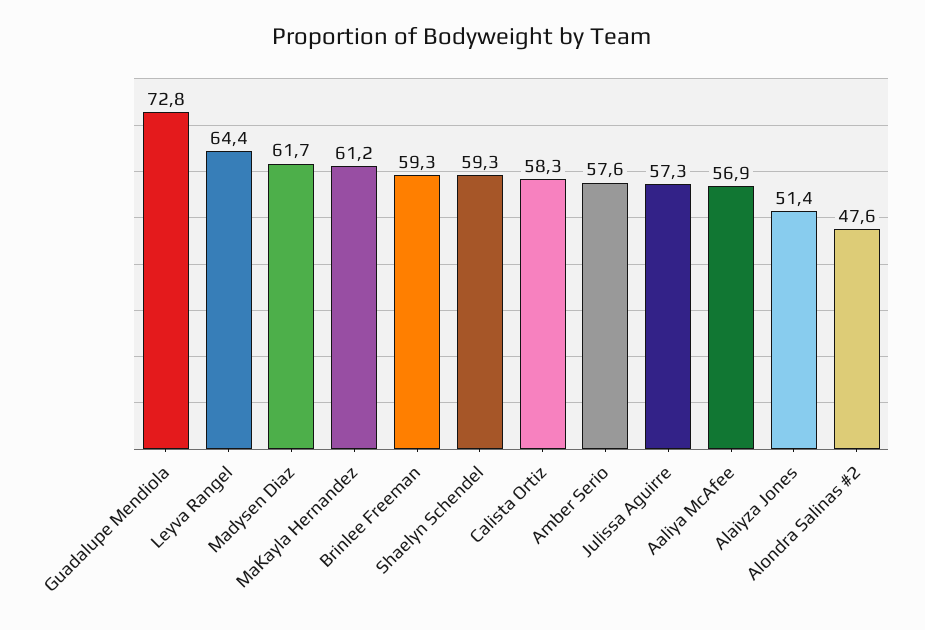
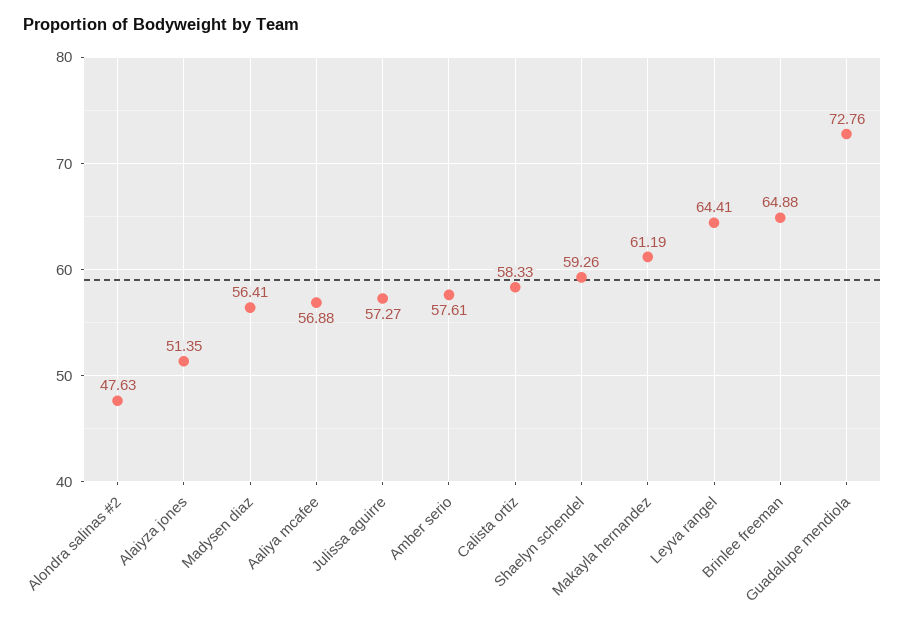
  {
    "Guadalupe Mendiola": 72.76,
    "Leyva Rangel": 64.41,
-   "Madysen Diaz": 61.7,
+   "Madysen Diaz": 56.41,
    "MaKayla Hernandez": 61.19,
-   "Brinlee Freeman": 59.3,
+   "Brinlee Freeman": 64.88,
    "Shaelyn Schendel": 59.26,
    "Calista Ortiz": 58.33,
    "Amber Serio": 57.61,
    "Julissa Aguirre": 57.27,
    "Aaliya McAfee": 56.88,
    "Alaiyza Jones": 51.35,
    "Alondra Salinas #2": 47.63
  }

